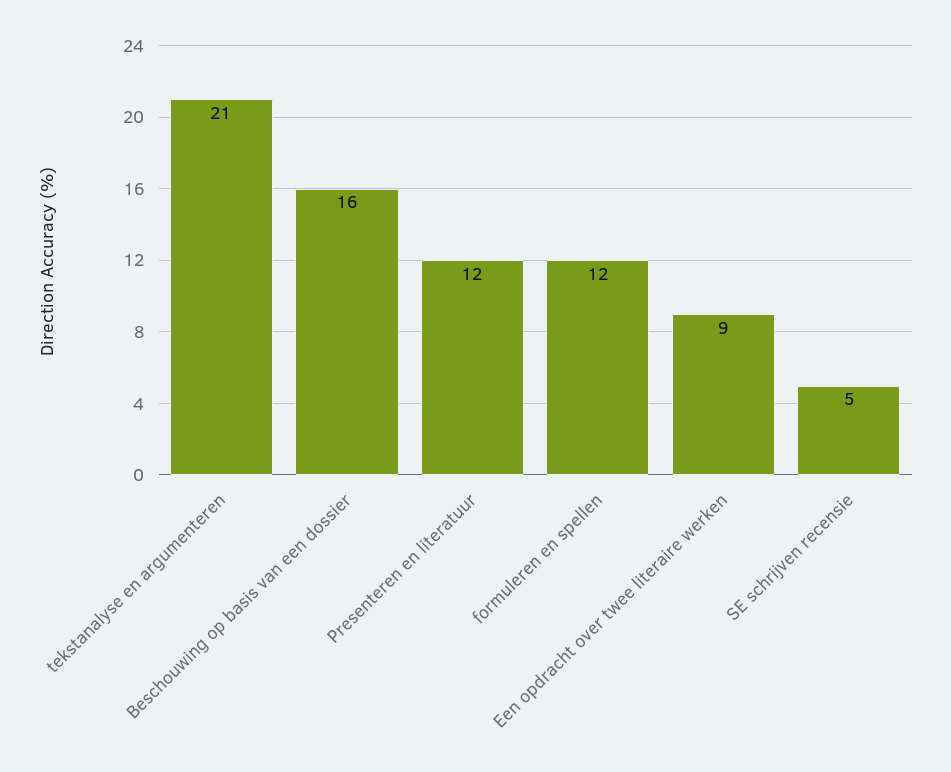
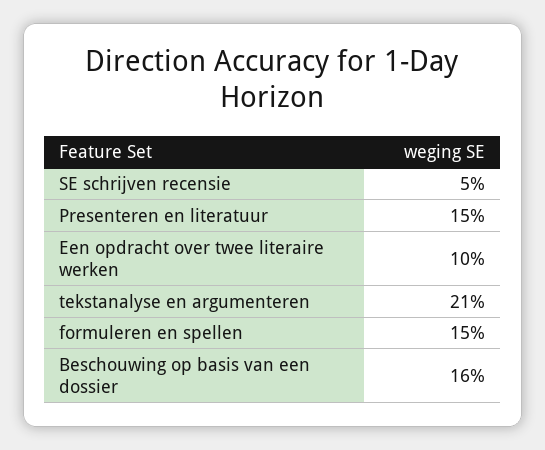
  {
    "tekstanalyse en argumenteren": 21,
    "Beschouwing op basis van een dossier": 16,
-   "Presenteren en literatuur": 12,
+   "Presenteren en literatuur": 15,
-   "formuleren en spellen": 12,
+   "formuleren en spellen": 15,
-   "Een opdracht over twee literaire werken": 9,
+   "Een opdracht over twee literaire werken": 10,
    "SE schrijven recensie": 5
  }

